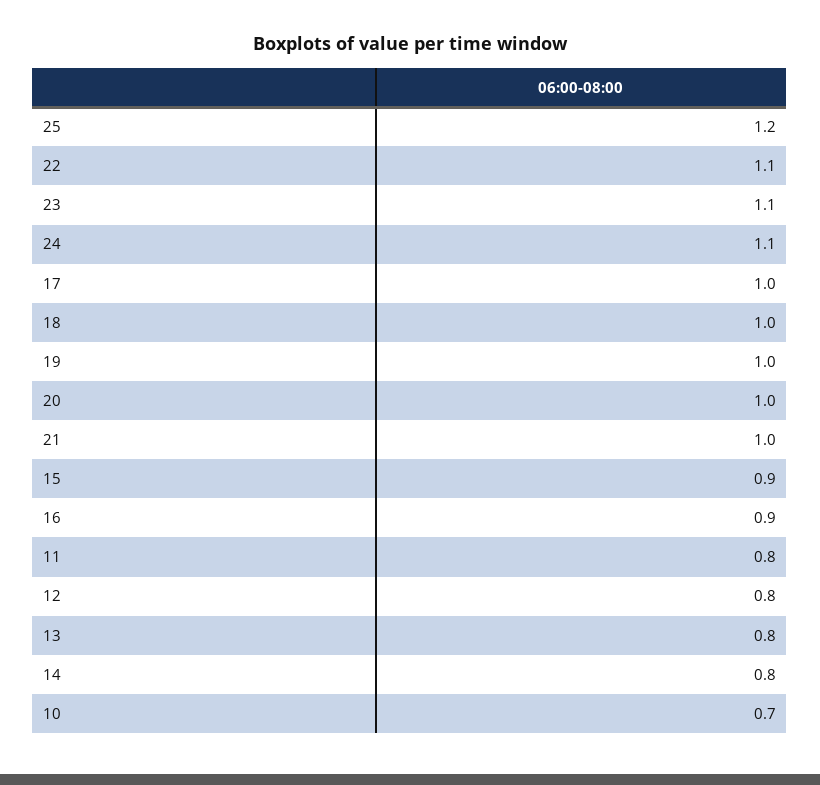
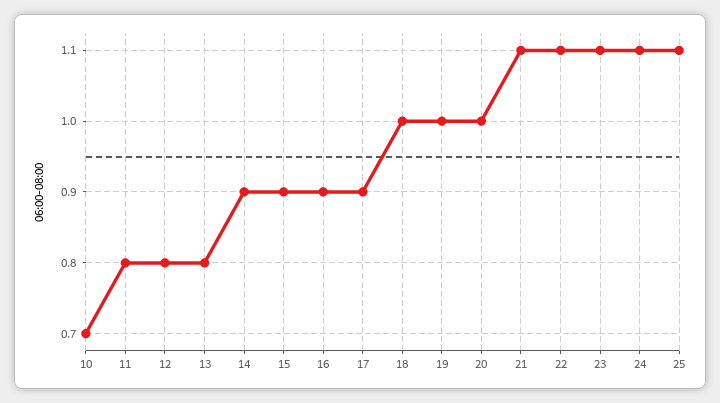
  {
-   "25": 1.2,
+   "25": 1.1,
    "22": 1.1,
    "23": 1.1,
    "24": 1.1,
-   "17": 1,
+   "17": 0.9,
    "18": 1,
    "19": 1,
    "20": 1,
-   "21": 1,
+   "21": 1.1,
    "15": 0.9,
    "16": 0.9,
    "11": 0.8,
    "12": 0.8,
    "13": 0.8,
-   "14": 0.8,
+   "14": 0.9,
    "10": 0.7
  }

